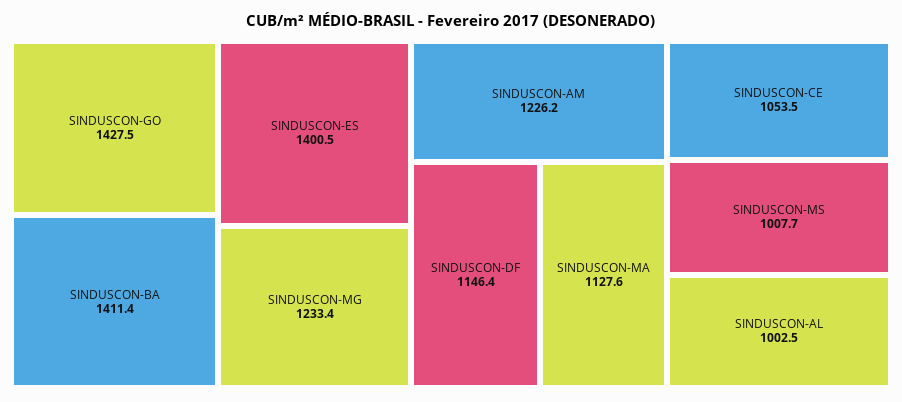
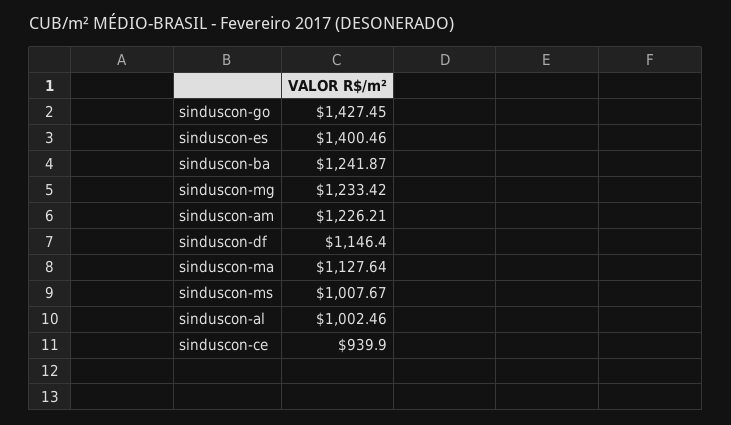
  {
    "SINDUSCON-GO": 1427.45,
-   "SINDUSCON-BA": 1411.4,
+   "SINDUSCON-BA": 1241.87,
    "SINDUSCON-ES": 1400.46,
    "SINDUSCON-MG": 1233.42,
    "SINDUSCON-AM": 1226.21,
    "SINDUSCON-DF": 1146.4,
    "SINDUSCON-MA": 1127.64,
-   "SINDUSCON-CE": 1053.5,
+   "SINDUSCON-CE": 939.9,
    "SINDUSCON-MS": 1007.67,
    "SINDUSCON-AL": 1002.46
  }

